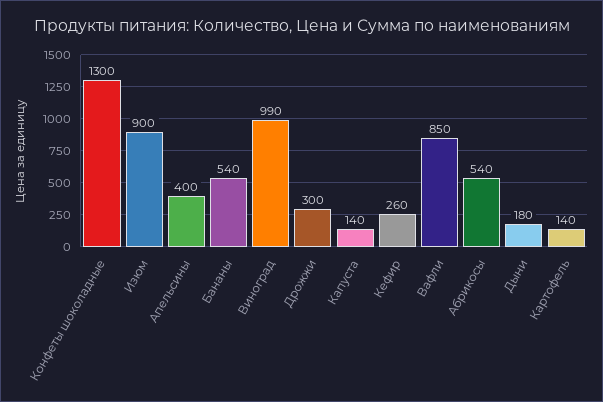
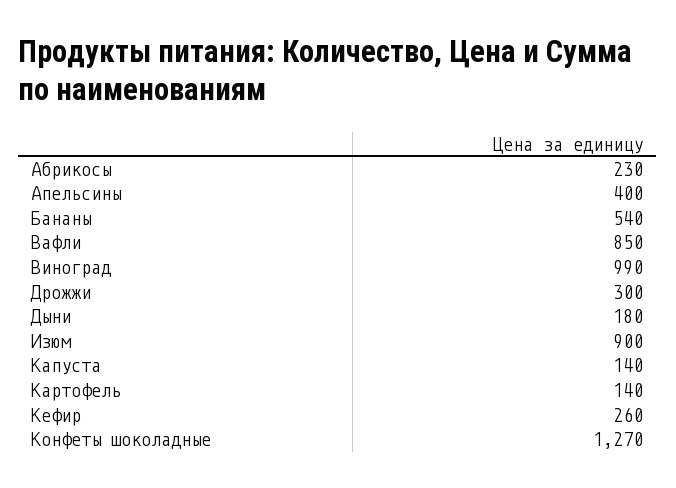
  {
-   "Конфеты шоколадные": 1300,
+   "Конфеты шоколадные": 1270,
    "Изюм": 900,
    "Апельсины": 400,
    "Бананы": 540,
    "Виноград": 990,
    "Дрожжи": 300,
    "Капуста": 140,
    "Кефир": 260,
    "Вафли": 850,
-   "Абрикосы": 540,
+   "Абрикосы": 230,
    "Дыни": 180,
    "Картофель": 140
  }

